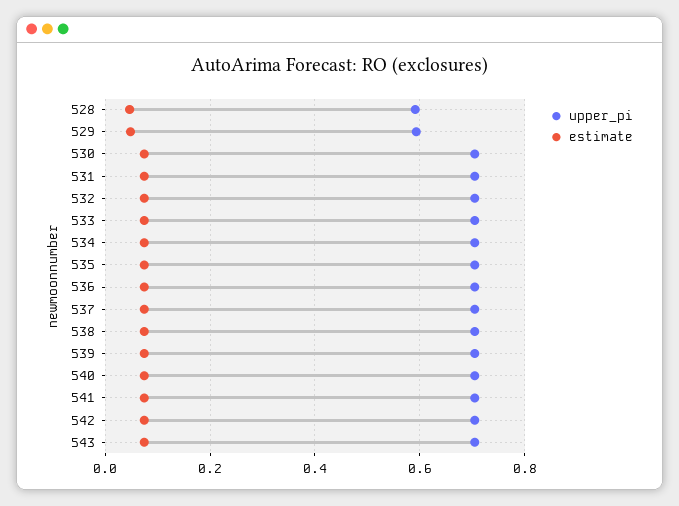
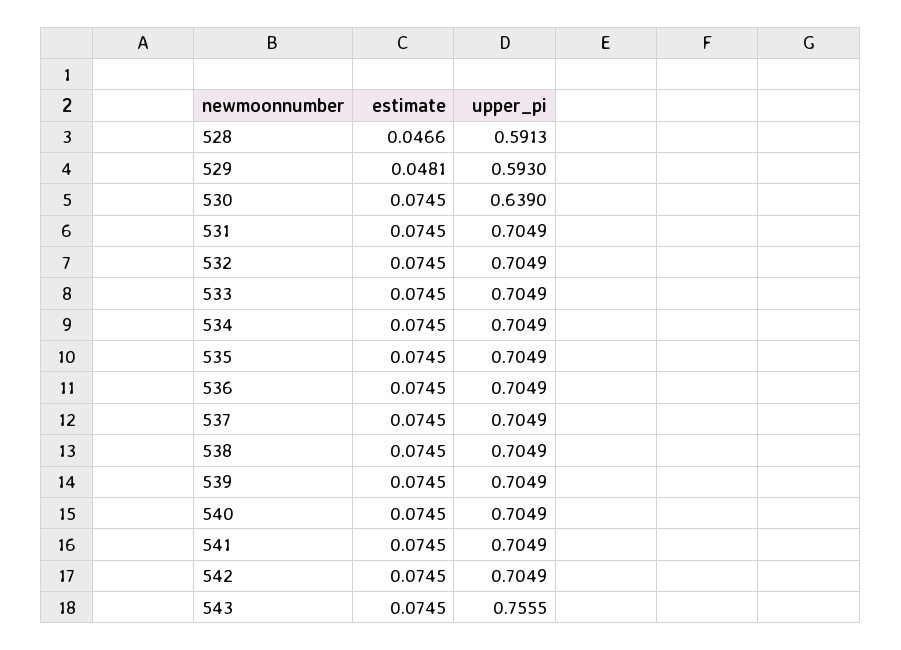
  {
    "upper_pi": {
      "528": 0.5913,
      "529": 0.593,
-     "530": 0.7,
+     "530": 0.639,
      "531": 0.7049,
      "532": 0.7049,
      "533": 0.7049,
      "534": 0.7049,
      "535": 0.7049,
      "536": 0.7049,
      "537": 0.7049,
      "538": 0.7049,
      "539": 0.7049,
      "540": 0.7049,
      "541": 0.7049,
      "542": 0.7049,
-     "543": 0.7
+     "543": 0.7555
    },
    "estimate": {
      "528": 0.0466,
      "529": 0.0481,
      "530": 0.0745,
      "531": 0.0745,
      "532": 0.0745,
      "533": 0.0745,
      "534": 0.0745,
      "535": 0.0745,
      "536": 0.0745,
      "537": 0.0745,
      "538": 0.0745,
      "539": 0.0745,
      "540": 0.0745,
      "541": 0.0745,
      "542": 0.0745,
      "543": 0.0745
    }
  }

